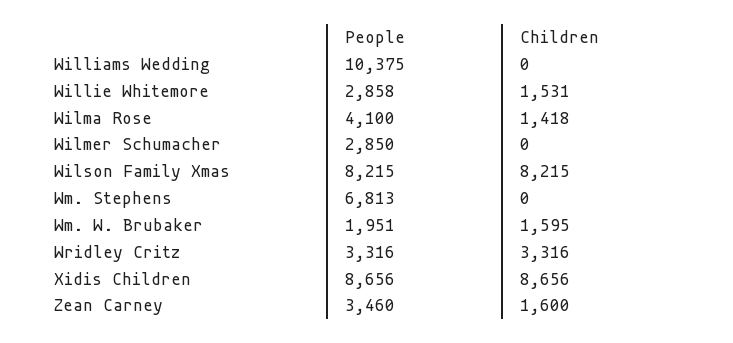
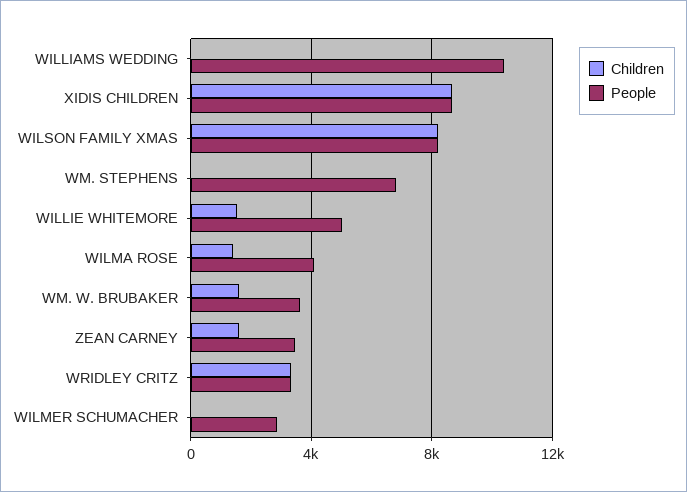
  {
    "People": {
      "Williams Wedding": 10375,
-     "Willie Whitemore": 2858,
+     "Willie Whitemore": 5000,
      "Wilma Rose": 4100,
      "Wilmer Schumacher": 2850,
      "Wilson Family Xmas": 8215,
      "Wm. Stephens": 6813,
-     "Wm. W. Brubaker": 1951,
+     "Wm. W. Brubaker": 3500,
      "Wridley Critz": 3316,
      "Xidis Children": 8656,
      "Zean Carney": 3460
    },
    "Children": {
      "Williams Wedding": 0,
      "Willie Whitemore": 1531,
      "Wilma Rose": 1418,
      "Wilmer Schumacher": 0,
      "Wilson Family Xmas": 8215,
      "Wm. Stephens": 0,
      "Wm. W. Brubaker": 1595,
      "Wridley Critz": 3316,
      "Xidis Children": 8656,
      "Zean Carney": 1600
    }
  }

